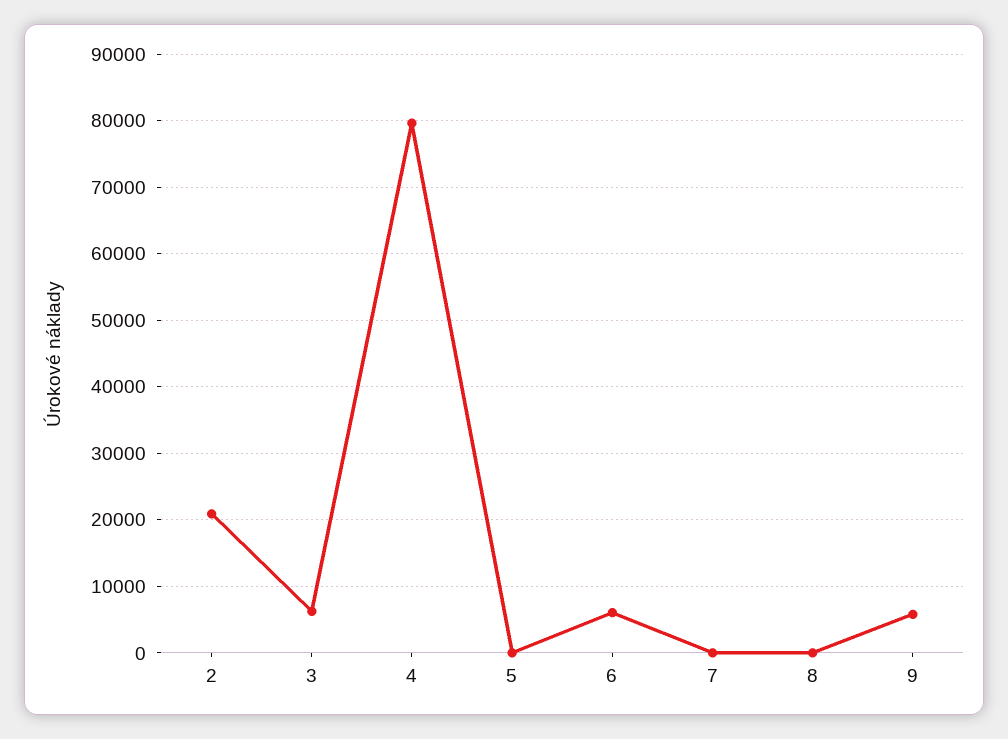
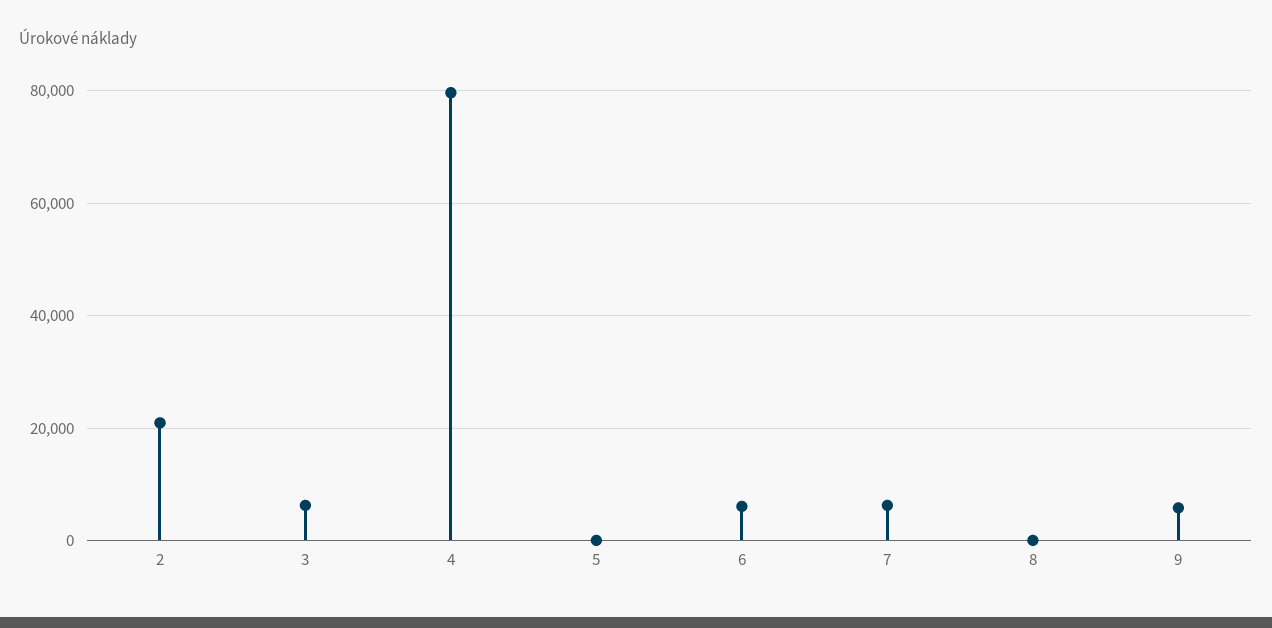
  {
    "2": 21000,
    "3": 6000,
    "4": 80000,
    "5": 0,
    "6": 6000,
-   "7": 0,
+   "7": 6000,
    "8": 0,
    "9": 6000
  }

